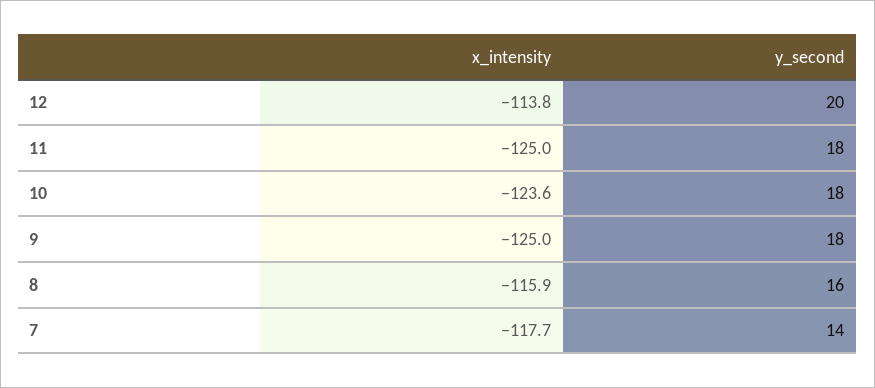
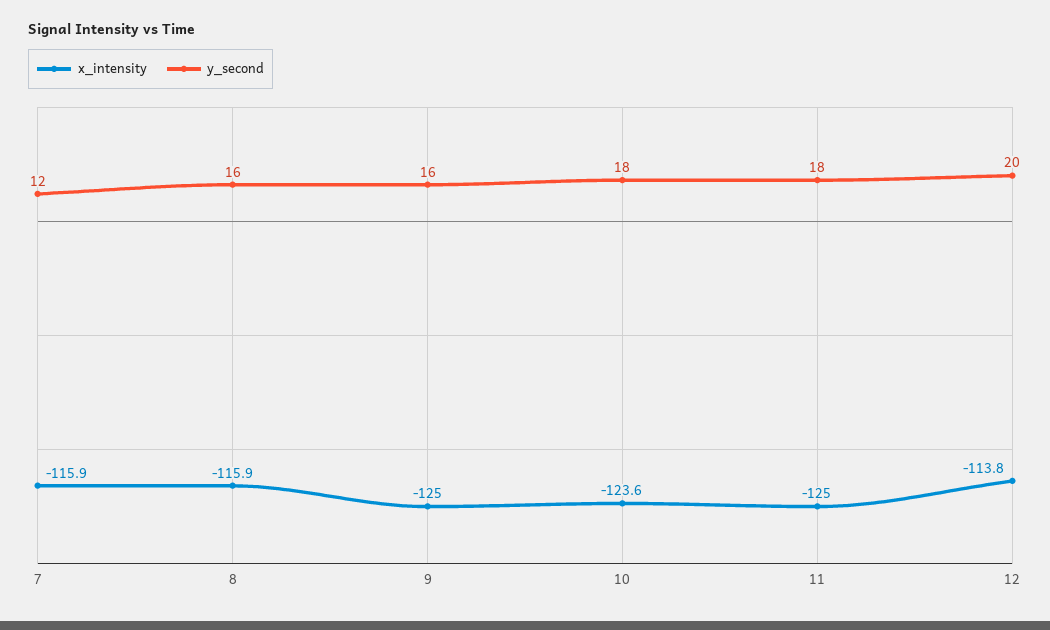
  {
    "x_intensity": {
      "12": -113.8,
      "11": -125,
      "10": -123.6,
      "9": -125,
      "8": -115.9,
-     "7": -117.7
+     "7": -115.9
    },
    "y_second": {
      "12": 20,
      "11": 18,
      "10": 18,
-     "9": 18,
+     "9": 16,
      "8": 16,
-     "7": 14
+     "7": 12
    }
  }

